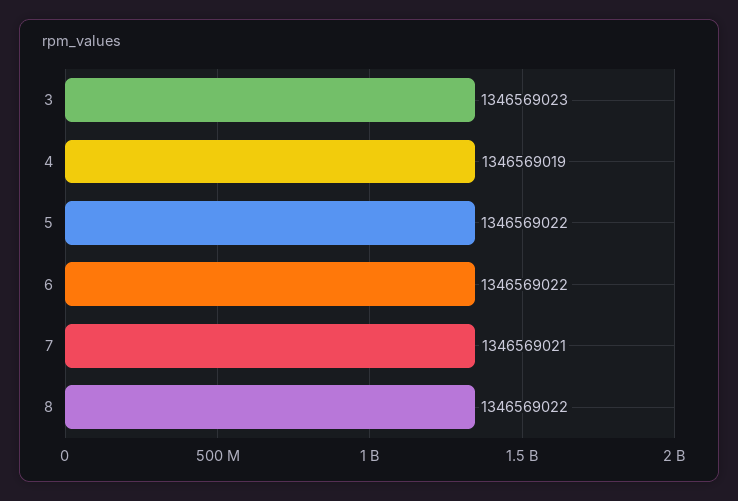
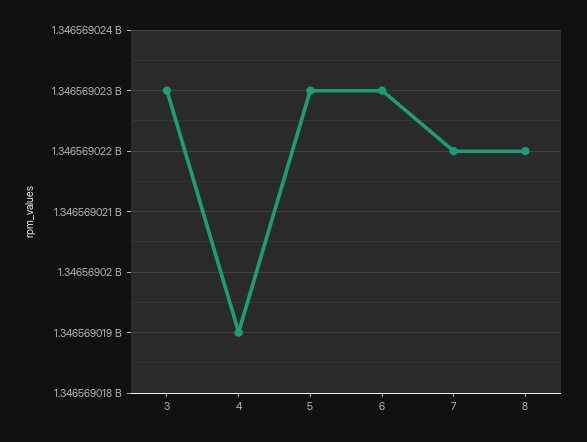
  {
    "3": 1346569023,
    "4": 1346569019,
-   "5": 1346569022,
+   "5": 1346569023,
-   "6": 1346569022,
+   "6": 1346569023,
-   "7": 1346569021,
+   "7": 1346569022,
    "8": 1346569022
  }

